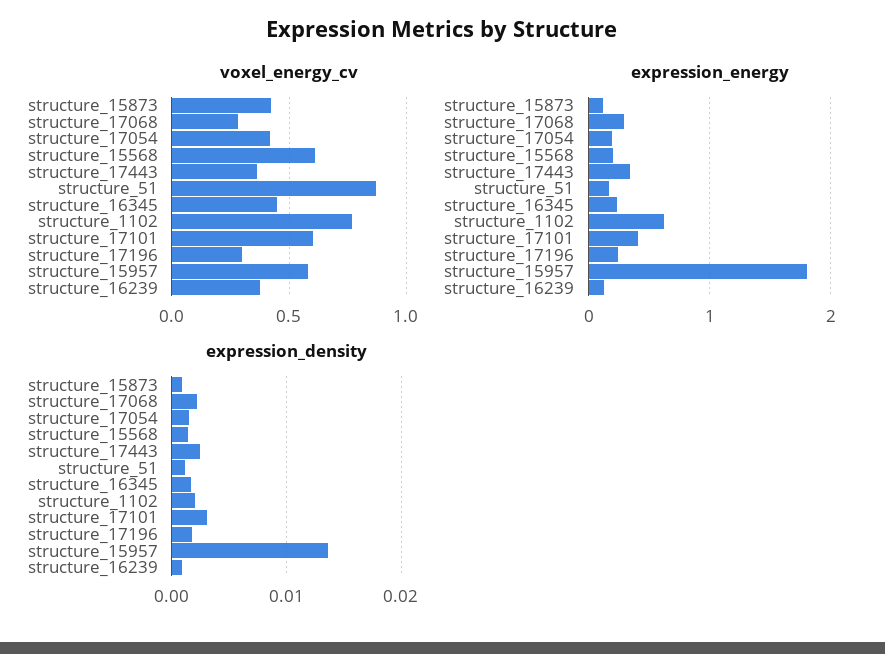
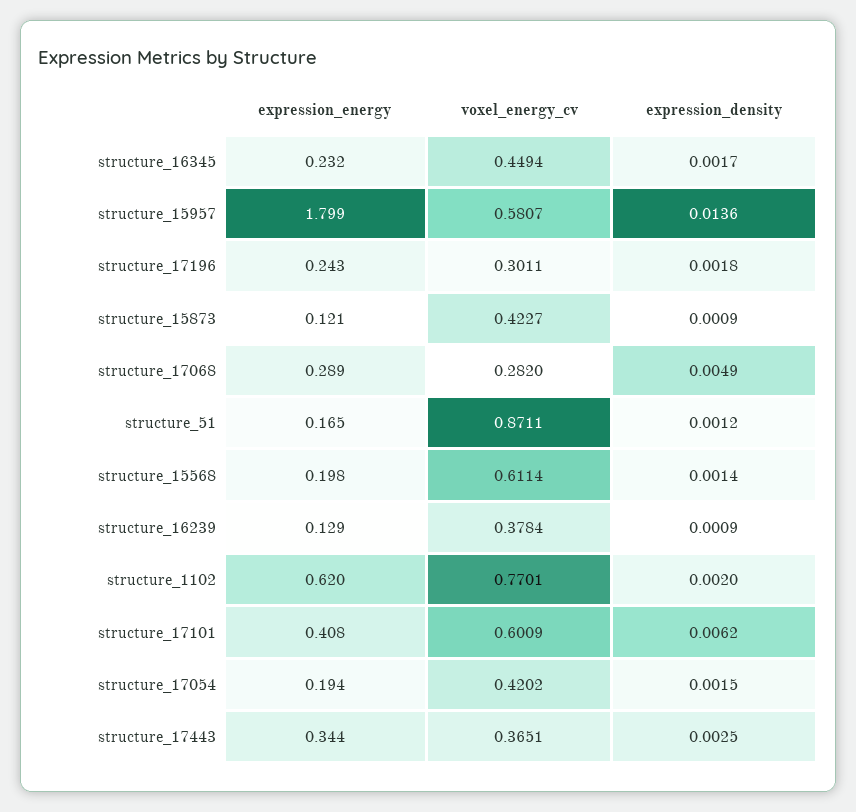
  {
    "voxel_energy_cv": {
      "structure_15873": 0.4227,
      "structure_17068": 0.282,
      "structure_17054": 0.4202,
      "structure_15568": 0.6114,
      "structure_17443": 0.3651,
      "structure_51": 0.8711,
      "structure_16345": 0.4494,
      "structure_1102": 0.7701,
      "structure_17101": 0.6009,
      "structure_17196": 0.3011,
      "structure_15957": 0.5807,
      "structure_16239": 0.3784
    },
    "expression_energy": {
      "structure_15873": 0.121,
      "structure_17068": 0.289,
      "structure_17054": 0.194,
      "structure_15568": 0.198,
      "structure_17443": 0.344,
      "structure_51": 0.165,
      "structure_16345": 0.232,
      "structure_1102": 0.62,
      "structure_17101": 0.408,
      "structure_17196": 0.243,
      "structure_15957": 1.799,
      "structure_16239": 0.129
    },
    "expression_density": {
      "structure_15873": 0.0009,
-     "structure_17068": 0.002,
+     "structure_17068": 0.0049,
      "structure_17054": 0.0015,
      "structure_15568": 0.0014,
      "structure_17443": 0.0025,
      "structure_51": 0.0012,
      "structure_16345": 0.0017,
      "structure_1102": 0.002,
-     "structure_17101": 0.003,
+     "structure_17101": 0.0062,
      "structure_17196": 0.0018,
      "structure_15957": 0.0136,
      "structure_16239": 0.0009
    }
  }

